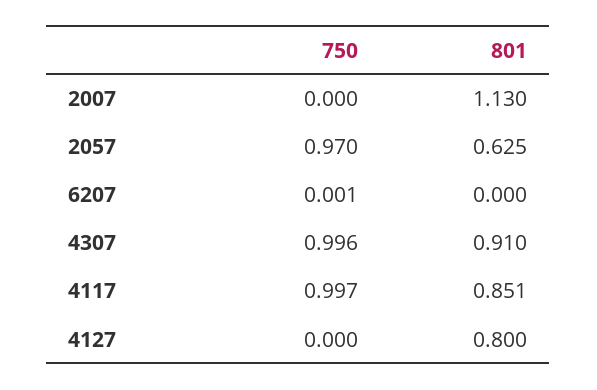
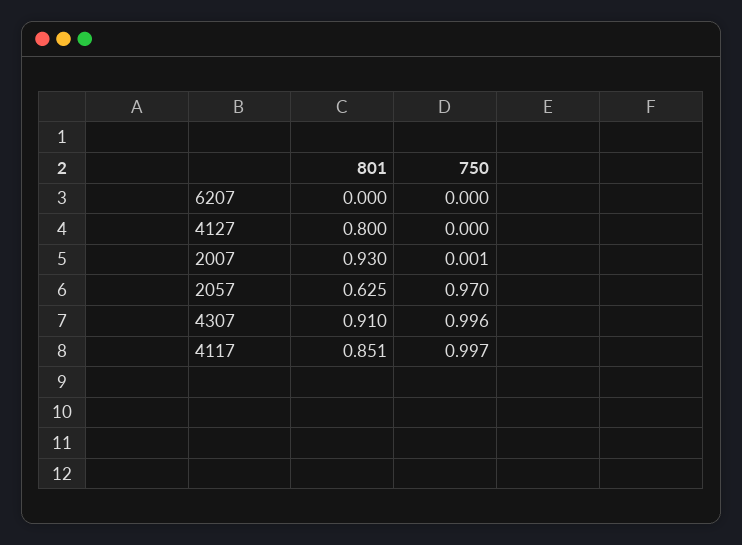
  {
    "750": {
-     "2007": 0,
+     "2007": 0.001,
      "2057": 0.97,
-     "6207": 0.001,
+     "6207": 0,
      "4307": 0.996,
      "4117": 0.997,
      "4127": 0
    },
    "801": {
-     "2007": 1.13,
+     "2007": 0.93,
      "2057": 0.625,
      "6207": 0,
      "4307": 0.91,
      "4117": 0.851,
      "4127": 0.8
    }
  }

